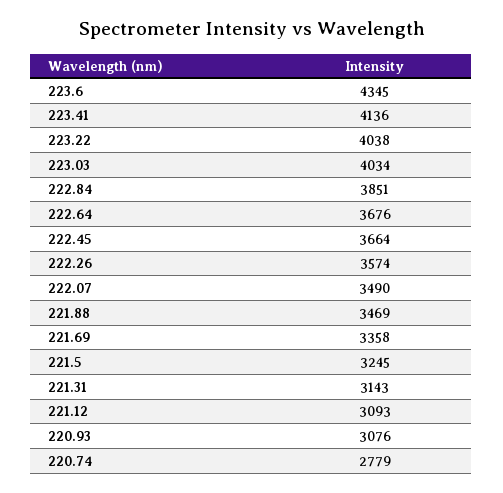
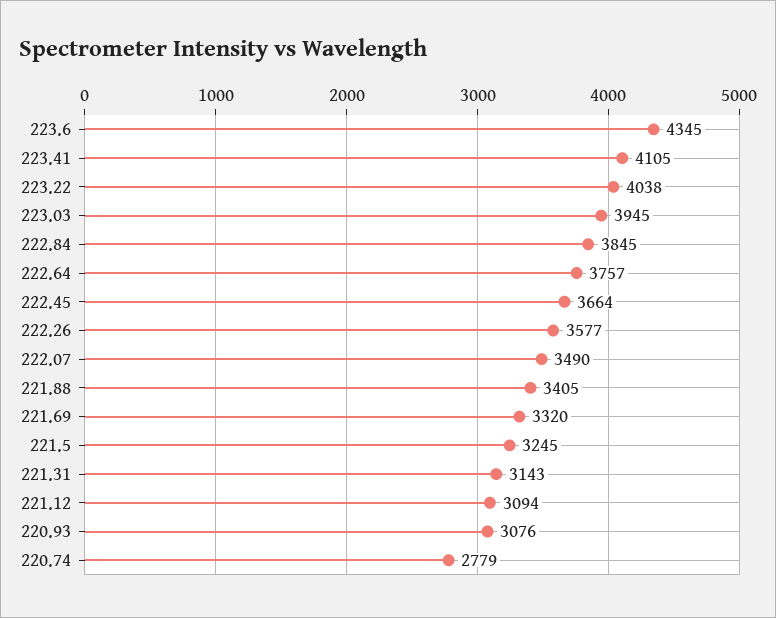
  {
    "223.6": 4345,
-   "223.41": 4136,
+   "223.41": 4105,
    "223.22": 4038,
-   "223.03": 4034,
+   "223.03": 3945,
-   "222.84": 3851,
+   "222.84": 3845,
-   "222.64": 3676,
+   "222.64": 3757,
    "222.45": 3664,
-   "222.26": 3574,
+   "222.26": 3577,
    "222.07": 3490,
-   "221.88": 3469,
+   "221.88": 3405,
-   "221.69": 3358,
+   "221.69": 3320,
    "221.5": 3245,
    "221.31": 3143,
-   "221.12": 3093,
+   "221.12": 3094,
    "220.93": 3076,
    "220.74": 2779
  }

